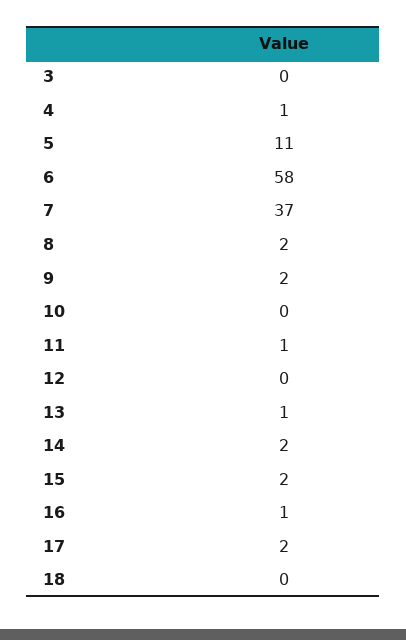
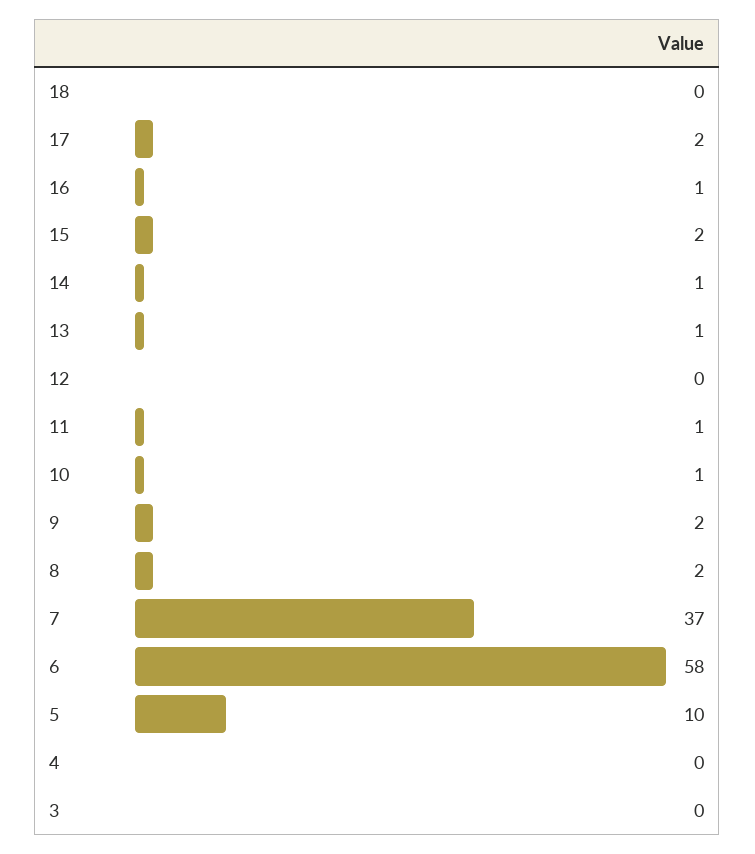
  {
    "3": 0,
-   "4": 1,
+   "4": 0,
-   "5": 11,
+   "5": 10,
    "6": 58,
    "7": 37,
    "8": 2,
    "9": 2,
-   "10": 0,
+   "10": 1,
    "11": 1,
    "12": 0,
    "13": 1,
-   "14": 2,
+   "14": 1,
    "15": 2,
    "16": 1,
    "17": 2,
    "18": 0
  }

